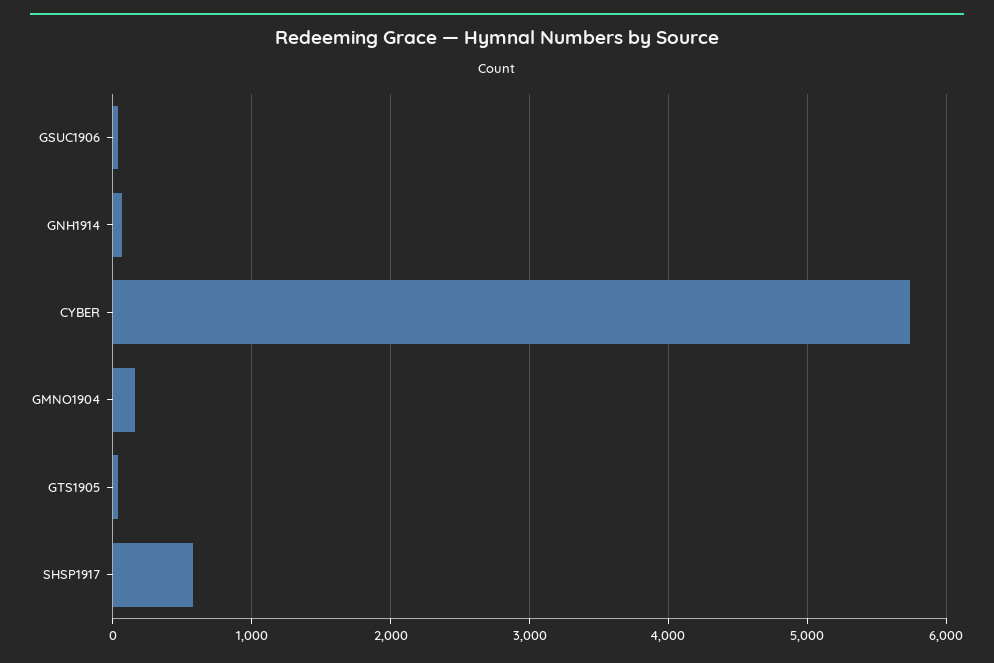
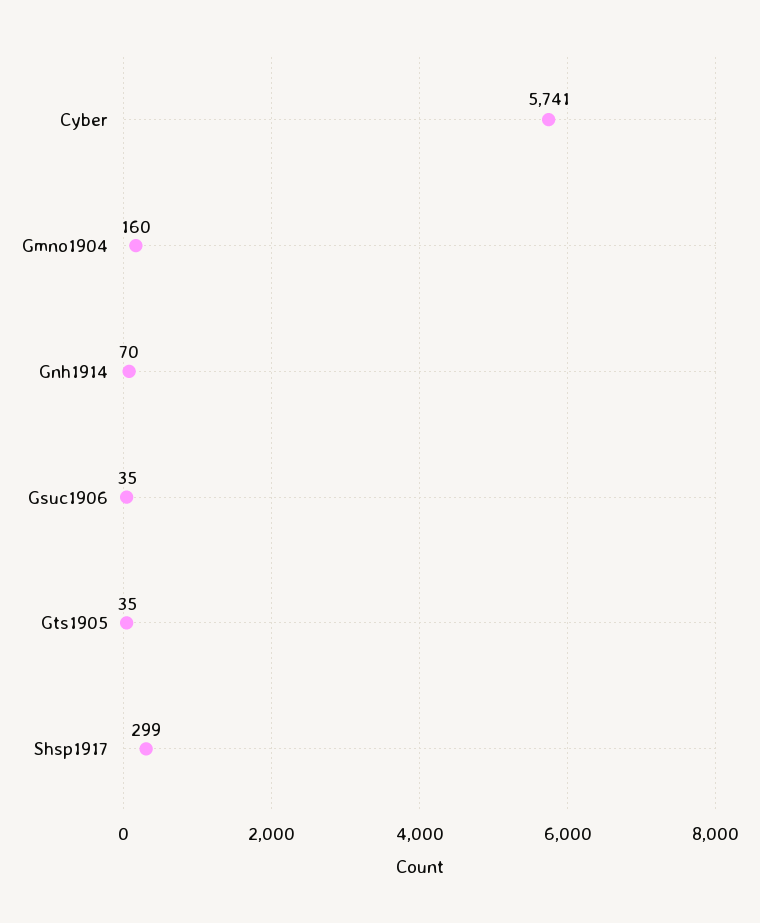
  {
    "GSUC1906": 35,
    "GNH1914": 70,
    "CYBER": 5741,
    "GMNO1904": 160,
    "GTS1905": 35,
-   "SHSP1917": 600
+   "SHSP1917": 299
  }

